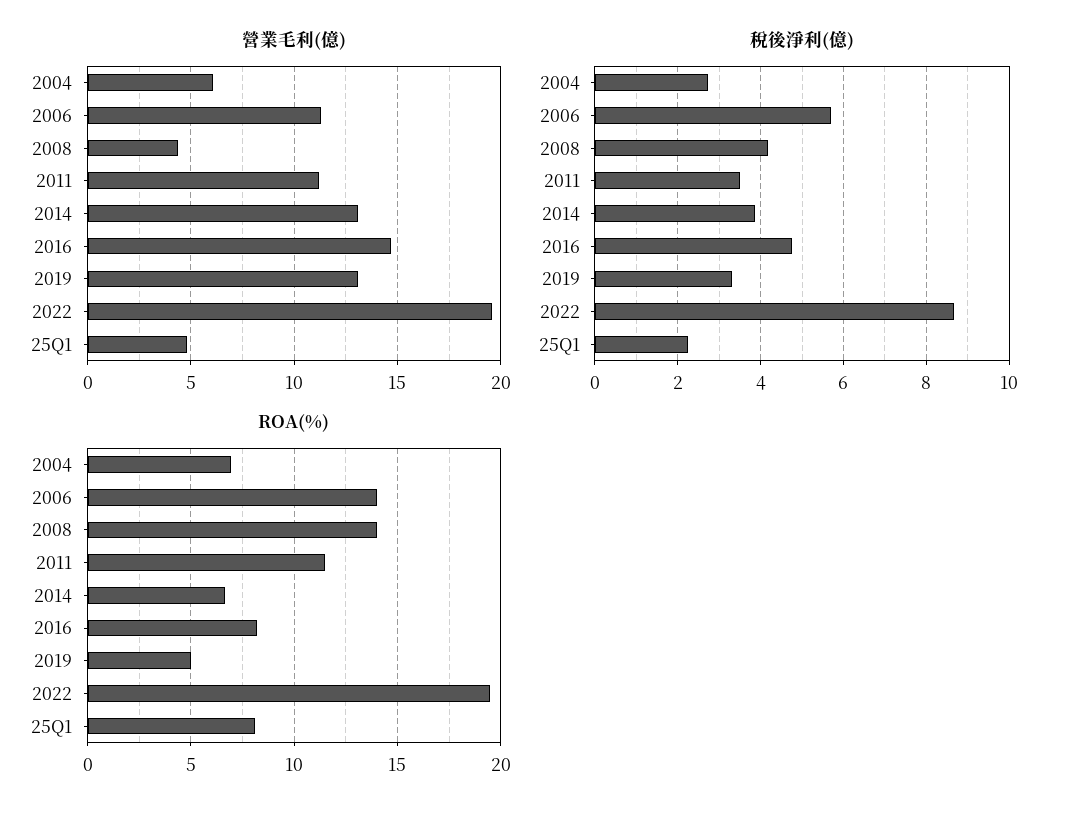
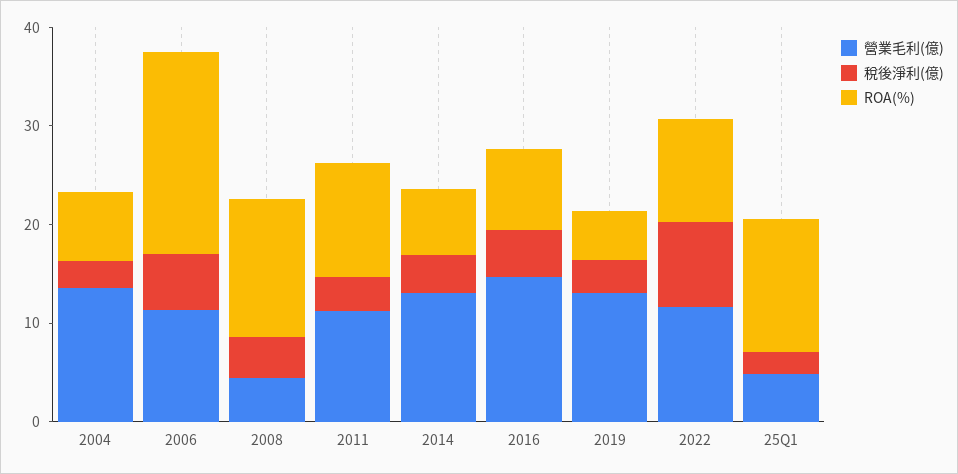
  {
    "營業毛利(億)": {
-     "2004": 6,
+     "2004": 14,
      "2006": 11.5,
      "2008": 4.5,
      "2011": 11,
      "2014": 13,
      "2016": 14.5,
      "2019": 13,
-     "2022": 19.5,
+     "2022": 12,
      "25Q1": 5
    },
    "稅後淨利(億)": {
      "2004": 2.8,
      "2006": 5.8,
      "2008": 4.2,
      "2011": 3.6,
      "2014": 3.8,
      "2016": 4.8,
      "2019": 3.4,
      "2022": 8.6,
      "25Q1": 2.2
    },
    "ROA(%)": {
      "2004": 7,
-     "2006": 14,
+     "2006": 20,
      "2008": 14,
      "2011": 11.5,
      "2014": 6.5,
      "2016": 8,
      "2019": 5,
-     "2022": 19.5,
+     "2022": 10,
-     "25Q1": 8
+     "25Q1": 14
    }
  }

